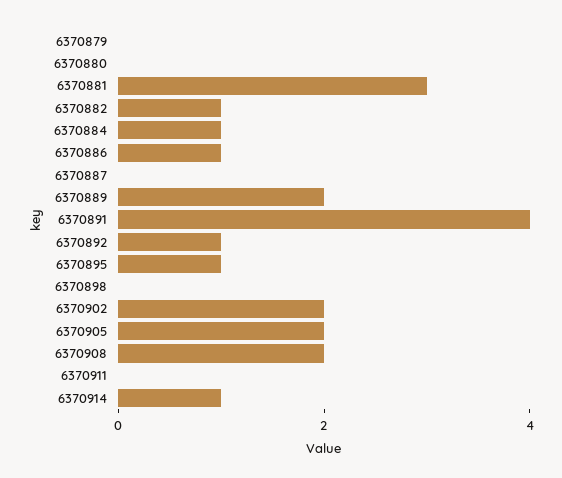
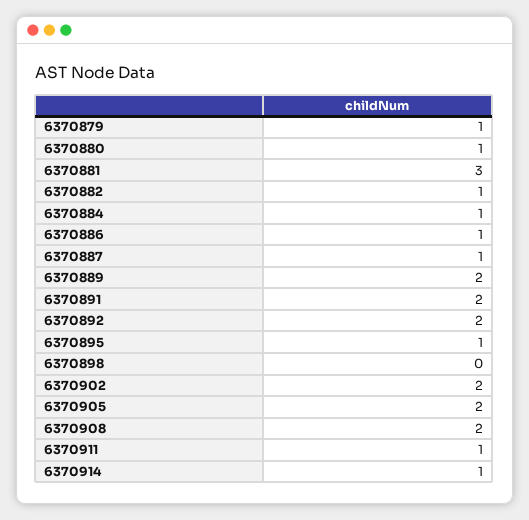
  {
-   "6370879": 0,
+   "6370879": 1,
-   "6370880": 0,
+   "6370880": 1,
    "6370881": 3,
    "6370882": 1,
    "6370884": 1,
    "6370886": 1,
-   "6370887": 0,
+   "6370887": 1,
    "6370889": 2,
-   "6370891": 4,
+   "6370891": 2,
-   "6370892": 1,
+   "6370892": 2,
    "6370895": 1,
    "6370898": 0,
    "6370902": 2,
    "6370905": 2,
    "6370908": 2,
-   "6370911": 0,
+   "6370911": 1,
    "6370914": 1
  }

